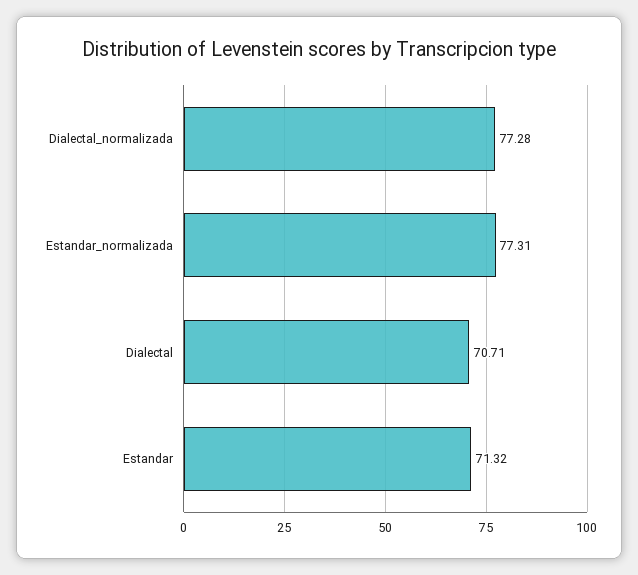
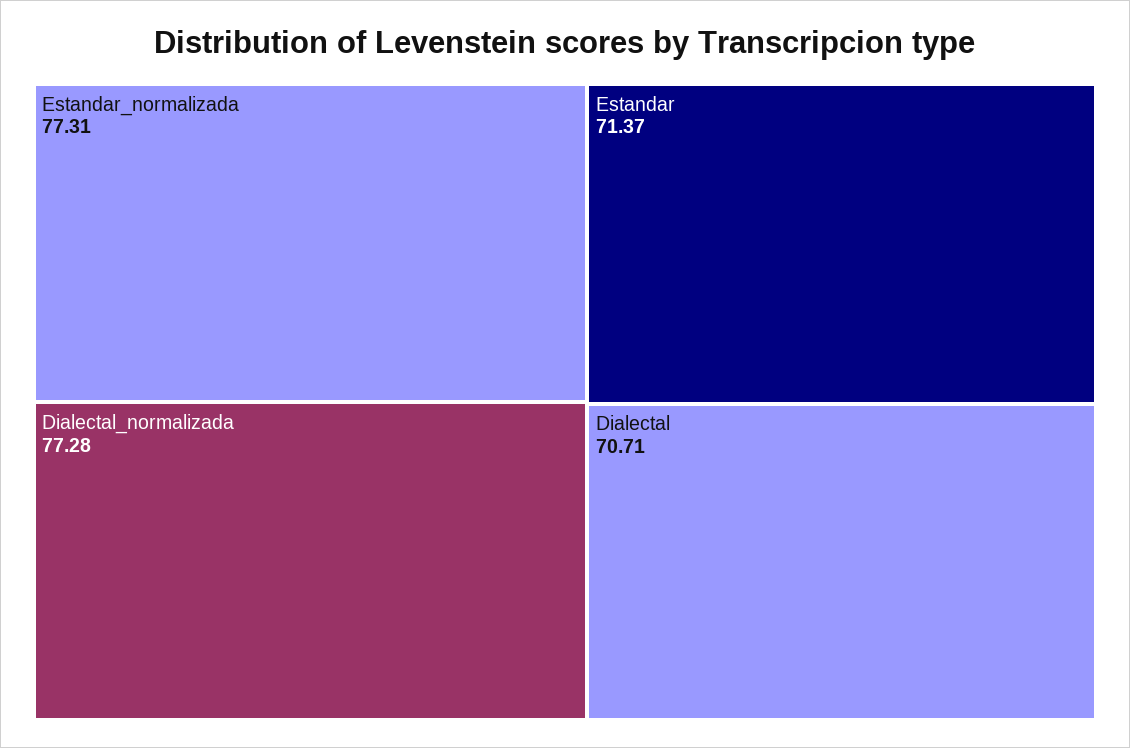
  {
    "Dialectal_normalizada": 77.28,
    "Estandar_normalizada": 77.31,
    "Dialectal": 70.71,
-   "Estandar": 71.32
+   "Estandar": 71.37
  }

